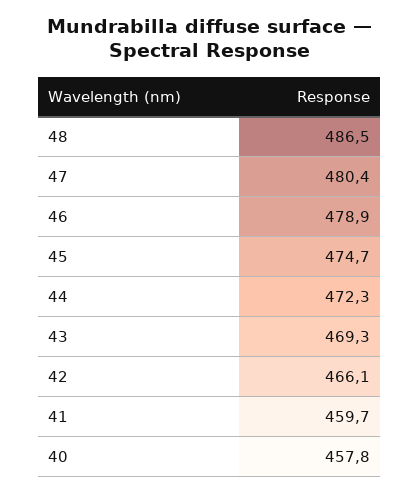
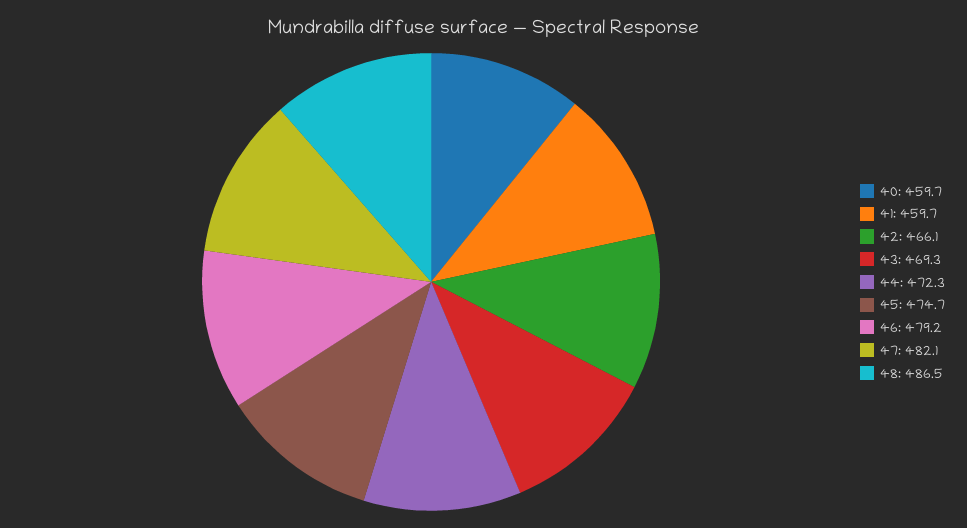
  {
    "48": 486.5,
-   "47": 480.4,
+   "47": 482.1,
-   "46": 478.9,
+   "46": 479.2,
    "45": 474.7,
    "44": 472.3,
    "43": 469.3,
    "42": 466.1,
    "41": 459.7,
-   "40": 457.8
+   "40": 459.7
  }

